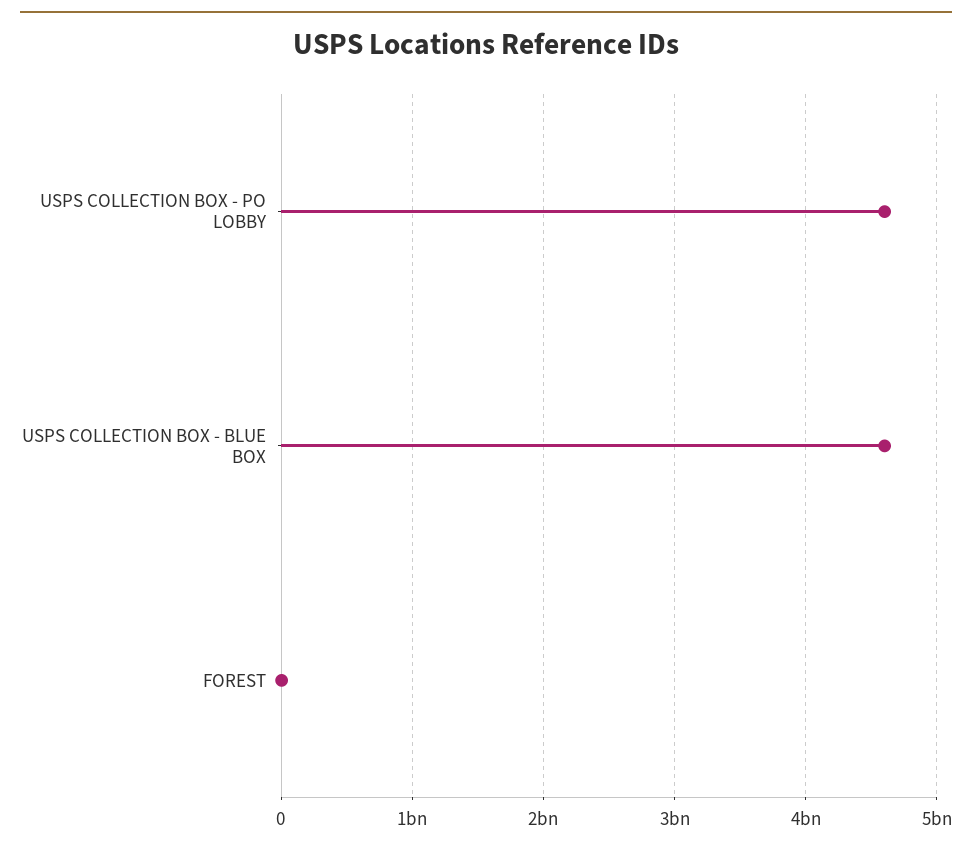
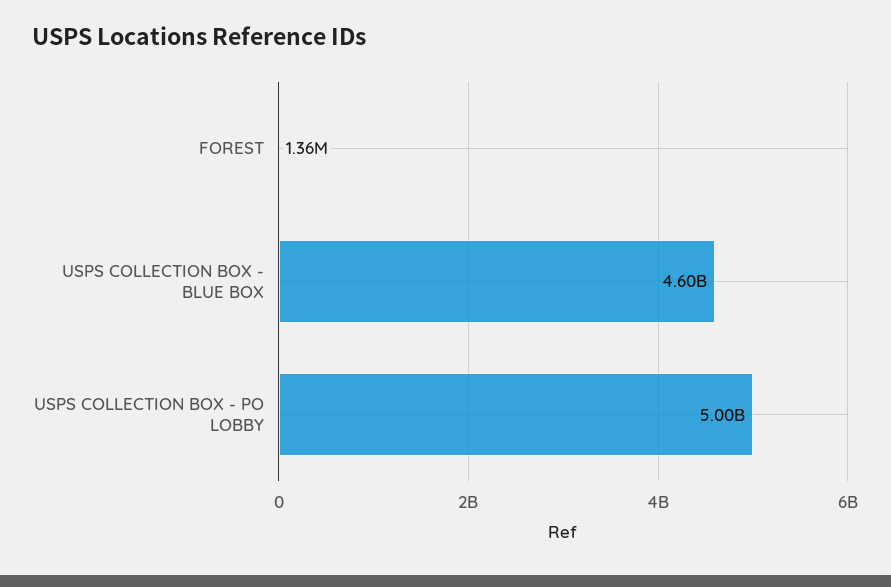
  {
-   "USPS COLLECTION BOX - PO LOBBY": 4600000000,
+   "USPS COLLECTION BOX - PO LOBBY": 5000000000,
    "USPS COLLECTION BOX - BLUE BOX": 4600000000,
    "FOREST": 1360000
  }

